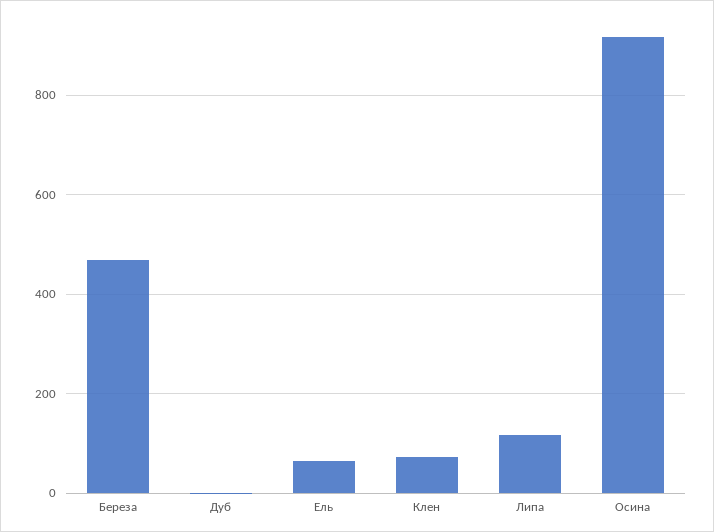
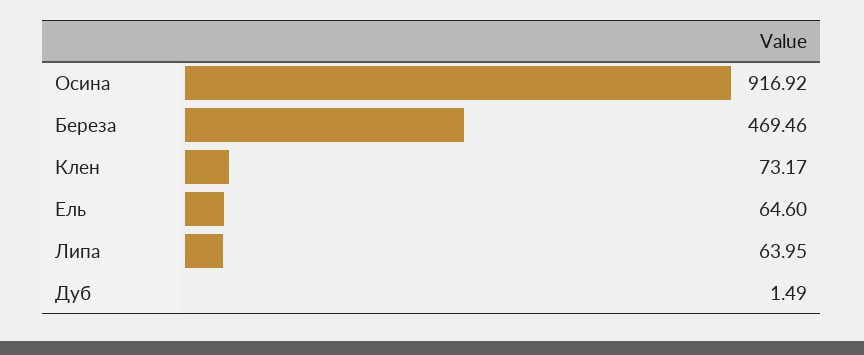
  {
    "Береза": 469.46,
    "Дуб": 1.49,
    "Ель": 64.6,
    "Клен": 73.17,
-   "Липа": 120,
+   "Липа": 63.95,
    "Осина": 916.92
  }

